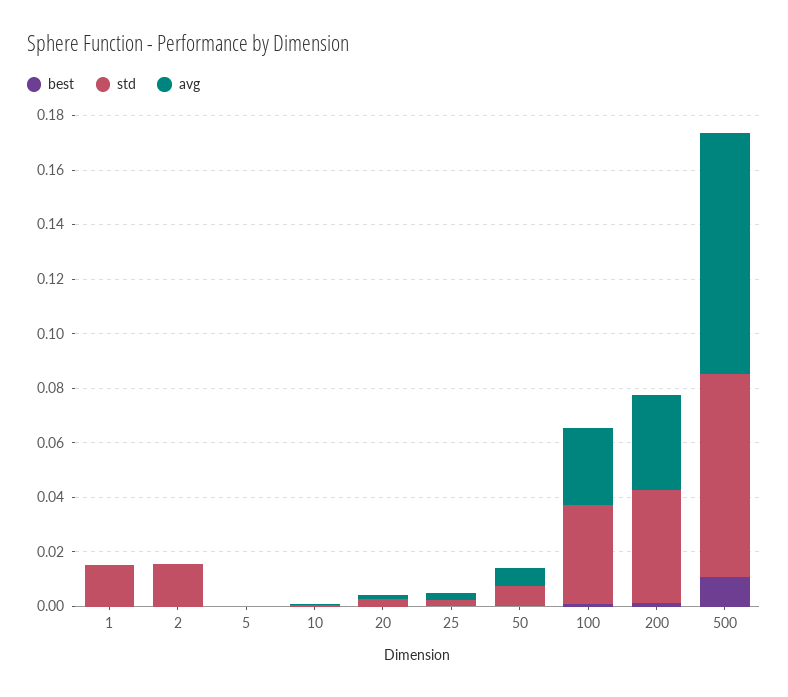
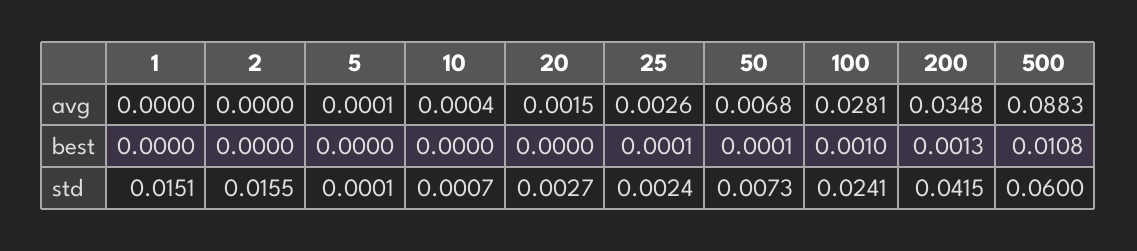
  {
    "best": {
      "1": 0,
      "2": 0,
      "5": 0,
      "10": 0,
      "20": 0,
      "25": 0.0001,
      "50": 0.0001,
      "100": 0.001,
      "200": 0.0013,
      "500": 0.0108
    },
    "std": {
      "1": 0.0151,
      "2": 0.0155,
      "5": 0.0001,
      "10": 0.0007,
      "20": 0.0027,
      "25": 0.0024,
      "50": 0.0073,
-     "100": 0.035,
+     "100": 0.0241,
      "200": 0.0415,
-     "500": 0.075
+     "500": 0.06
    },
    "avg": {
      "1": 0,
      "2": 0,
      "5": 0.0001,
      "10": 0.0004,
      "20": 0.0015,
      "25": 0.0026,
      "50": 0.0068,
      "100": 0.0281,
      "200": 0.0348,
      "500": 0.0883
    }
  }

